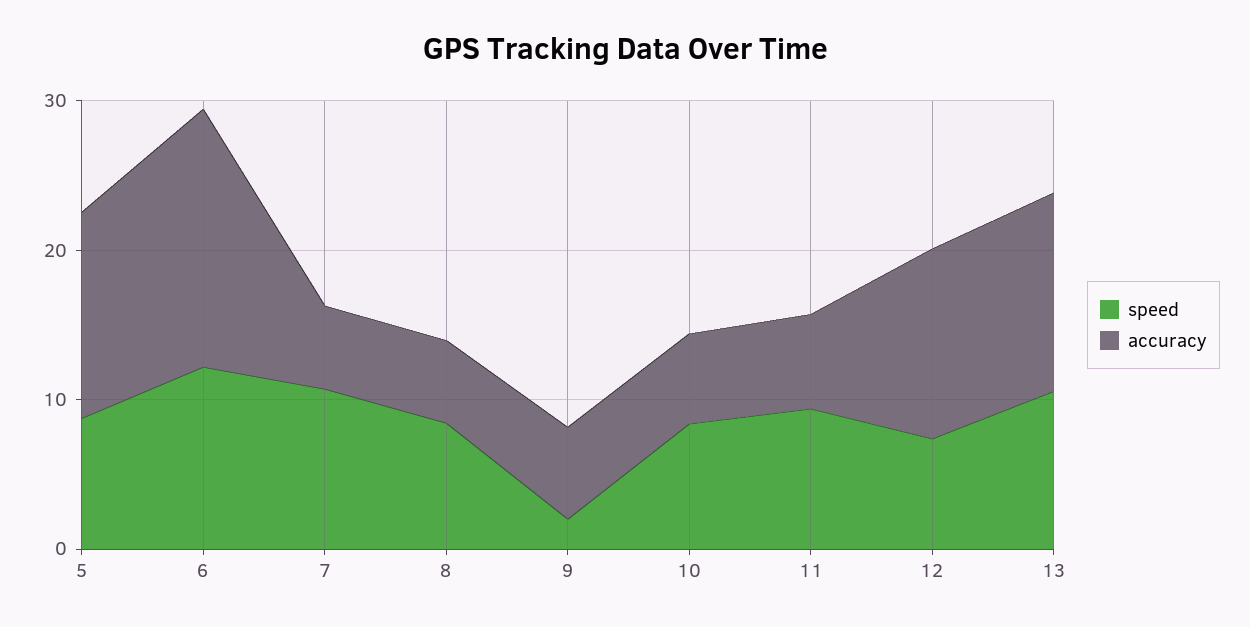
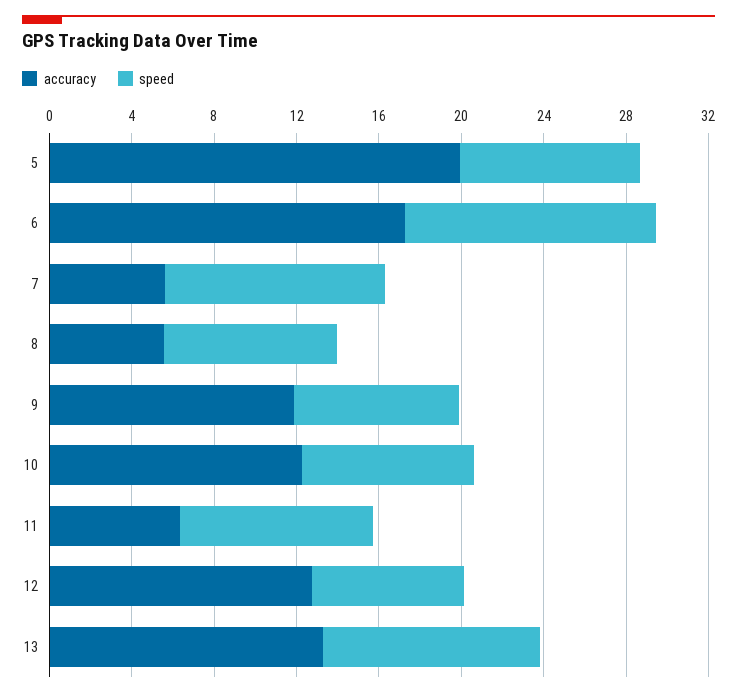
  {
    "speed": {
      "5": 9,
      "6": 12,
      "7": 11,
      "8": 8,
-     "9": 2,
+     "9": 8,
      "10": 8,
      "11": 9,
      "12": 7,
      "13": 11
    },
    "accuracy": {
-     "5": 14,
+     "5": 20,
      "6": 17,
      "7": 6,
      "8": 6,
-     "9": 6,
+     "9": 12,
-     "10": 6,
+     "10": 12,
      "11": 6,
      "12": 13,
      "13": 13
    }
  }

